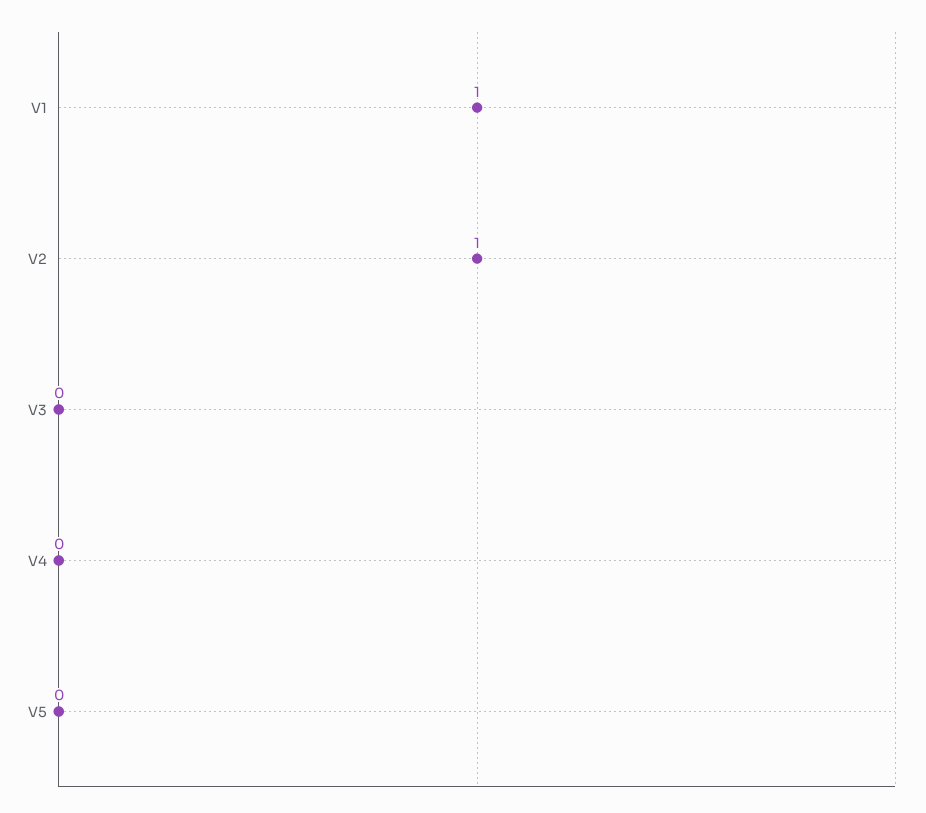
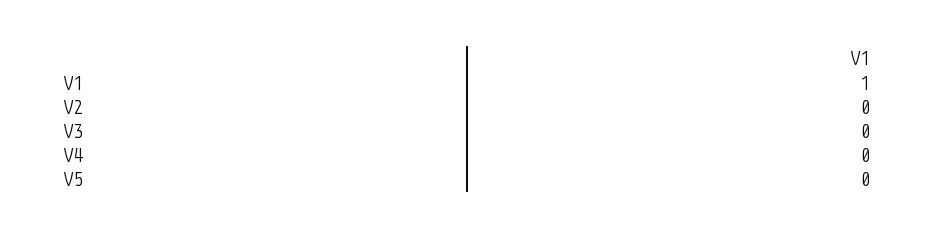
  {
    "V1": 1,
-   "V2": 1,
+   "V2": 0,
    "V3": 0,
    "V4": 0,
    "V5": 0
  }

